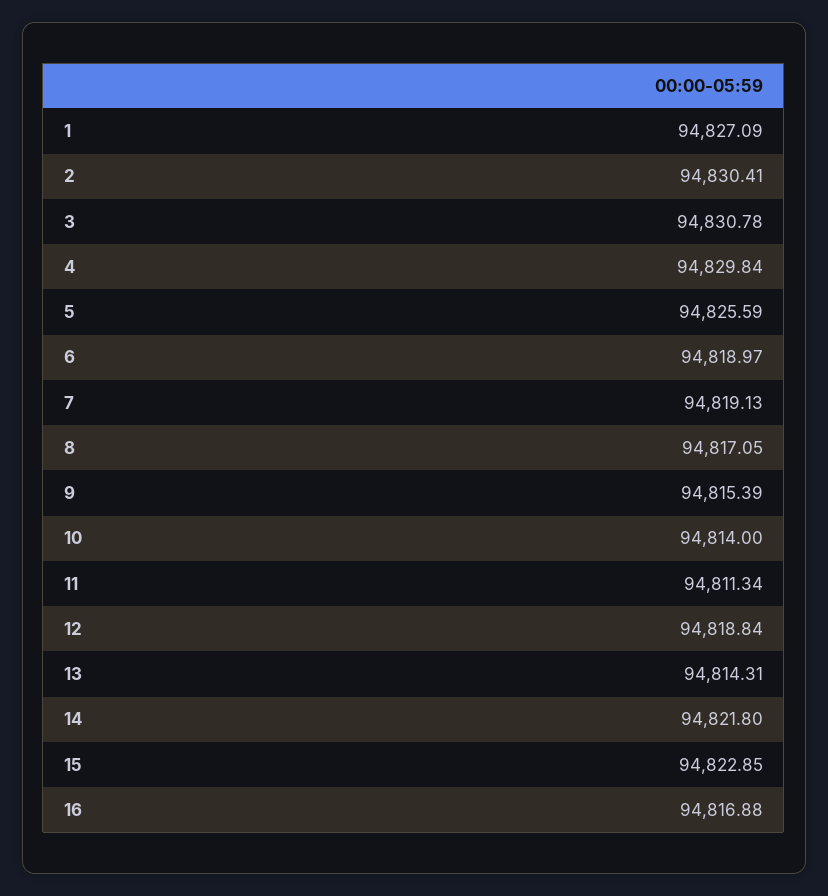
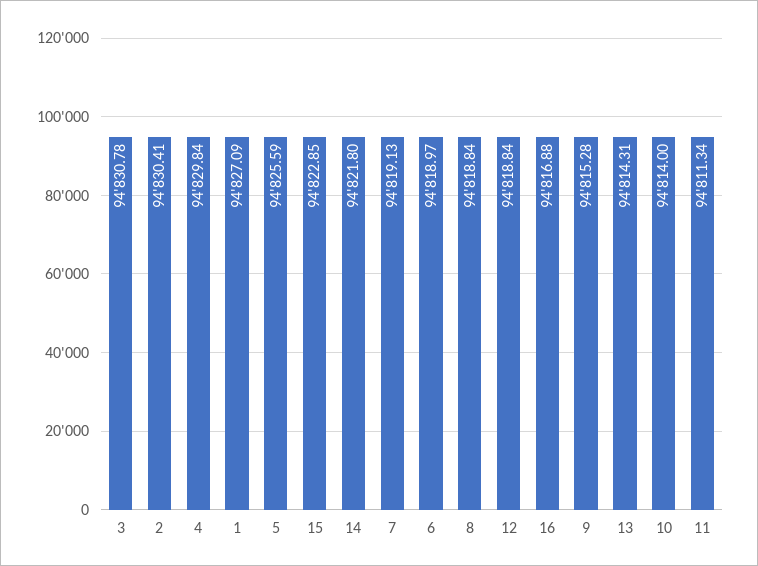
  {
    "1": 94827.09,
    "2": 94830.41,
    "3": 94830.78,
    "4": 94829.84,
    "5": 94825.59,
    "6": 94818.97,
    "7": 94819.13,
-   "8": 94817.05,
+   "8": 94818.84,
-   "9": 94815.39,
+   "9": 94815.28,
    "10": 94814,
    "11": 94811.34,
    "12": 94818.84,
    "13": 94814.31,
    "14": 94821.8,
    "15": 94822.85,
    "16": 94816.88
  }

